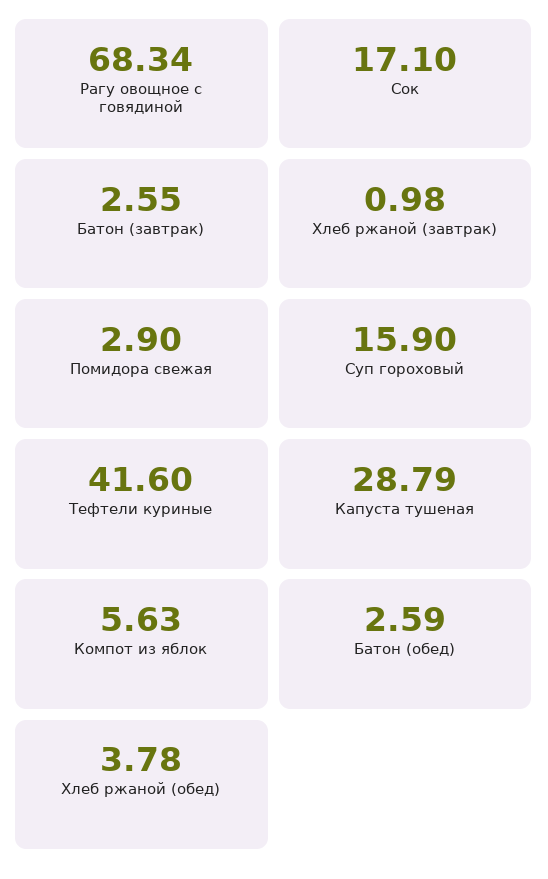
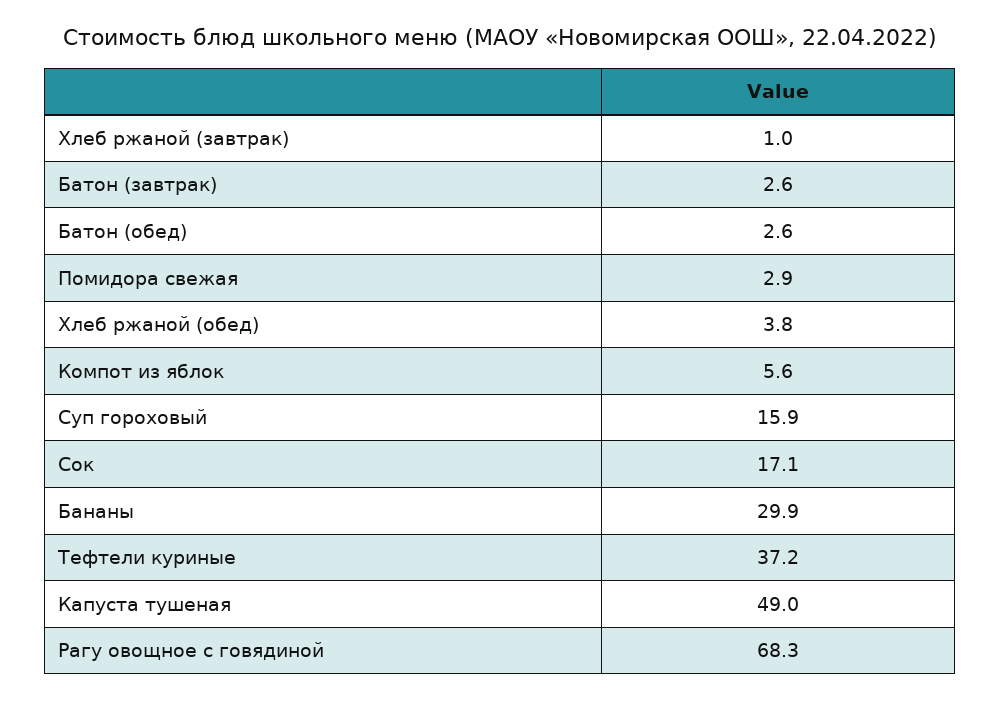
  {
    "Рагу овощное с говядиной": 68.34,
    "Сок": 17.1,
    "Батон (завтрак)": 2.55,
    "Хлеб ржаной (завтрак)": 0.98,
    "Помидора свежая": 2.9,
    "Суп гороховый": 15.9,
-   "Тефтели куриные": 41.6,
+   "Тефтели куриные": 37.2,
-   "Капуста тушеная": 28.79,
+   "Капуста тушеная": 49,
    "Компот из яблок": 5.63,
    "Батон (обед)": 2.59,
-   "Хлеб ржаной (обед)": 3.78
+   "Хлеб ржаной (обед)": 3.78,
+   "Бананы": 29.9
  }

